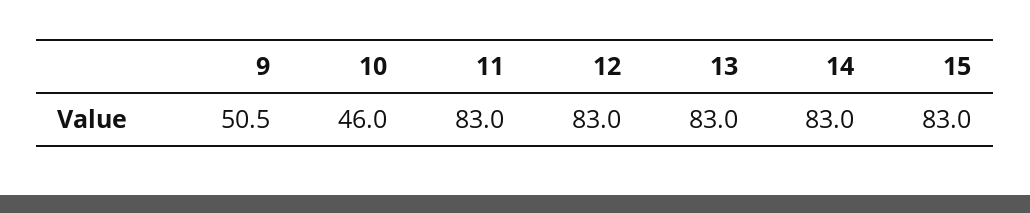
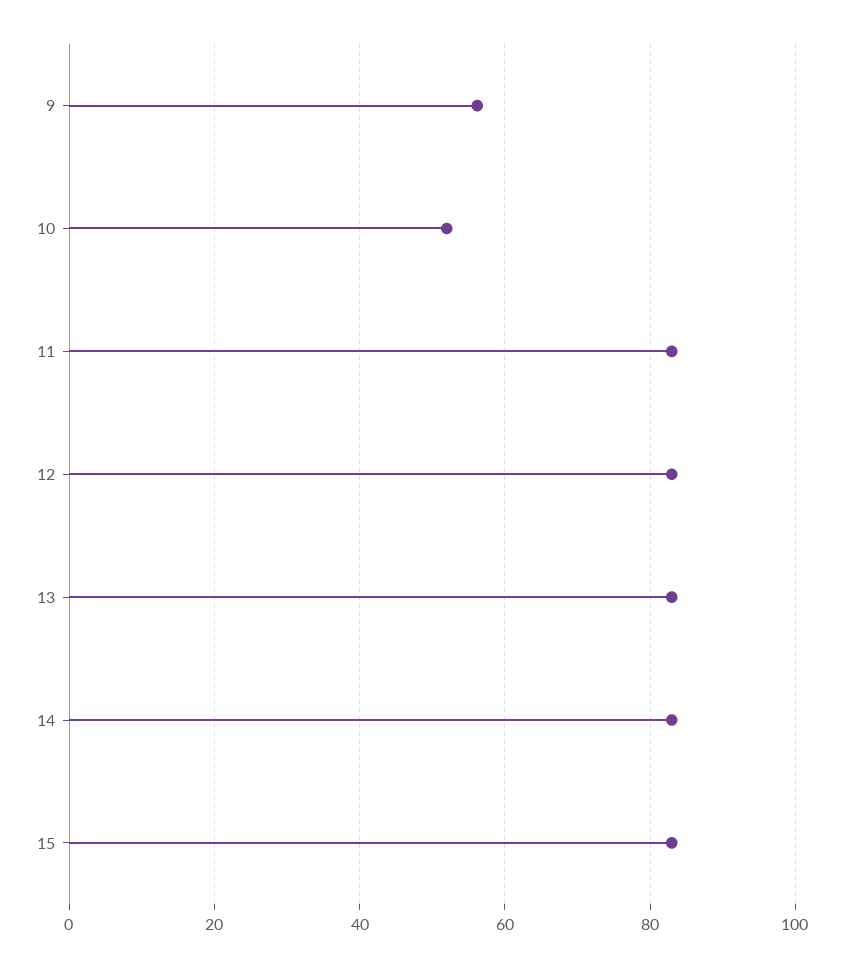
  {
-   "9": 50.5,
+   "9": 56,
-   "10": 46,
+   "10": 52,
    "11": 83,
    "12": 83,
    "13": 83,
    "14": 83,
    "15": 83
  }

